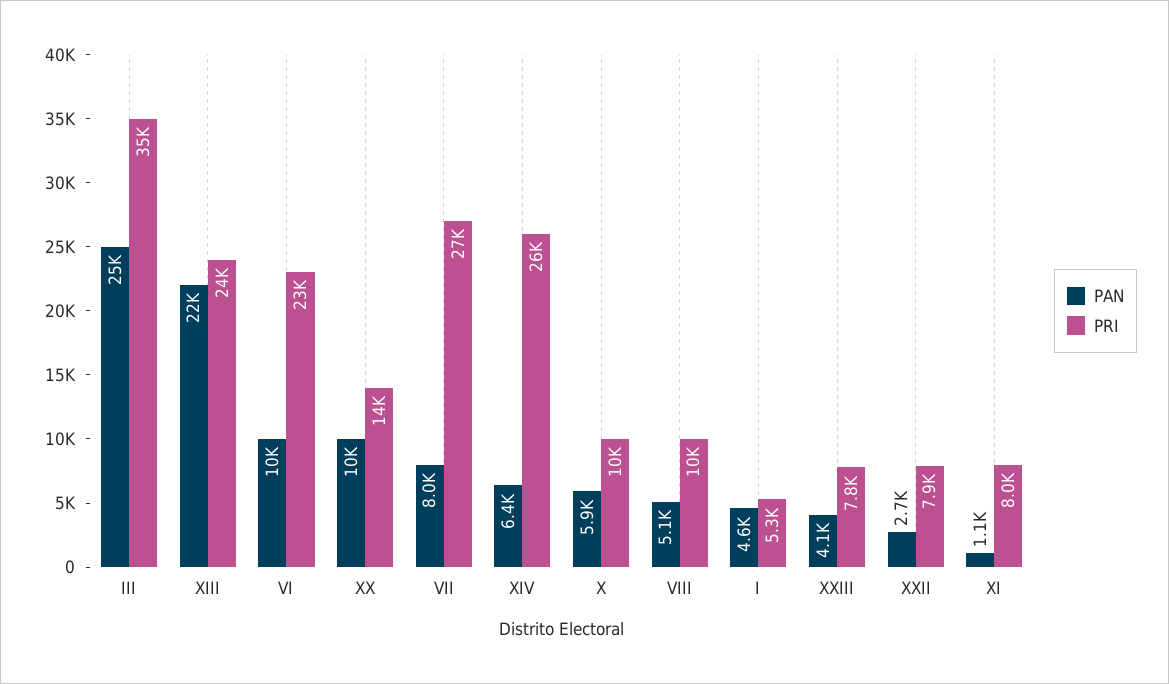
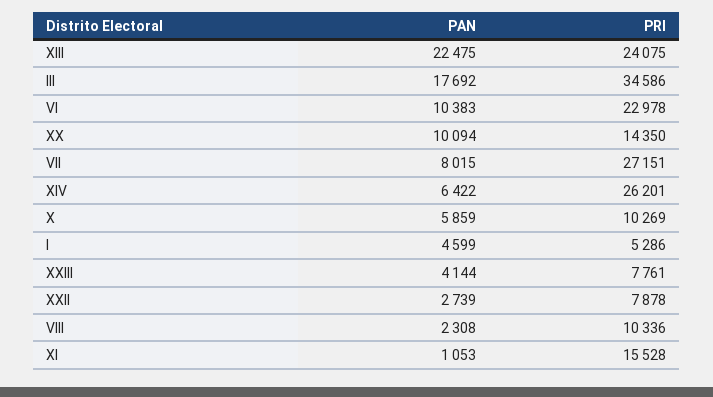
  {
    "PAN": {
-     "III": 25000,
+     "III": 17692,
      "XIII": 22475,
      "VI": 10383,
      "XX": 10094,
      "VII": 8015,
      "XIV": 6422,
      "X": 5859,
-     "VIII": 5100,
+     "VIII": 2308,
      "I": 4599,
      "XXIII": 4144,
      "XXII": 2739,
      "XI": 1053
    },
    "PRI": {
      "III": 34586,
      "XIII": 24075,
      "VI": 22978,
      "XX": 14350,
      "VII": 27151,
      "XIV": 26201,
      "X": 10269,
      "VIII": 10336,
      "I": 5286,
      "XXIII": 7761,
      "XXII": 7878,
-     "XI": 8000
+     "XI": 15528
    }
  }

